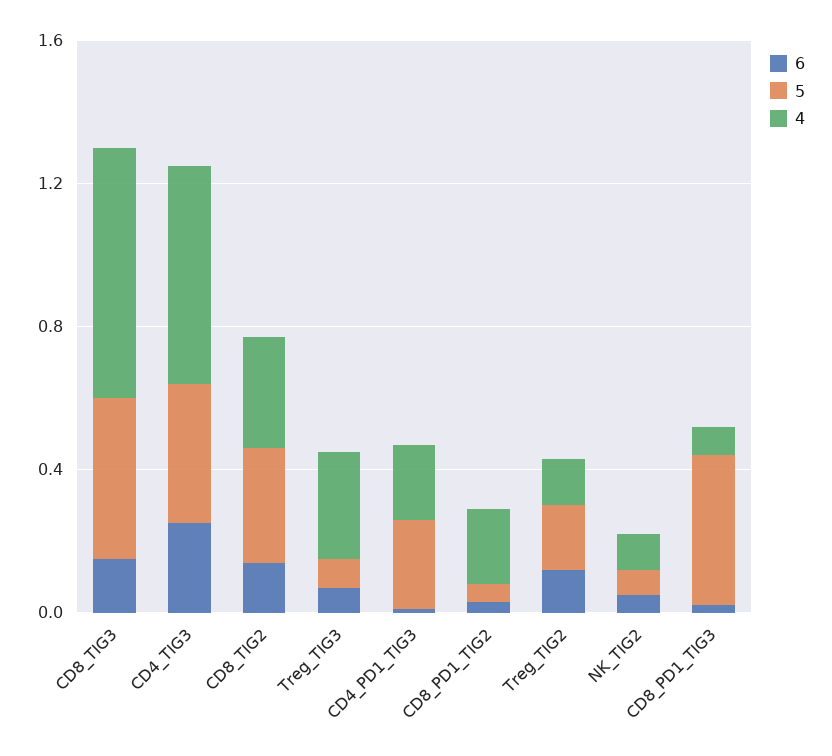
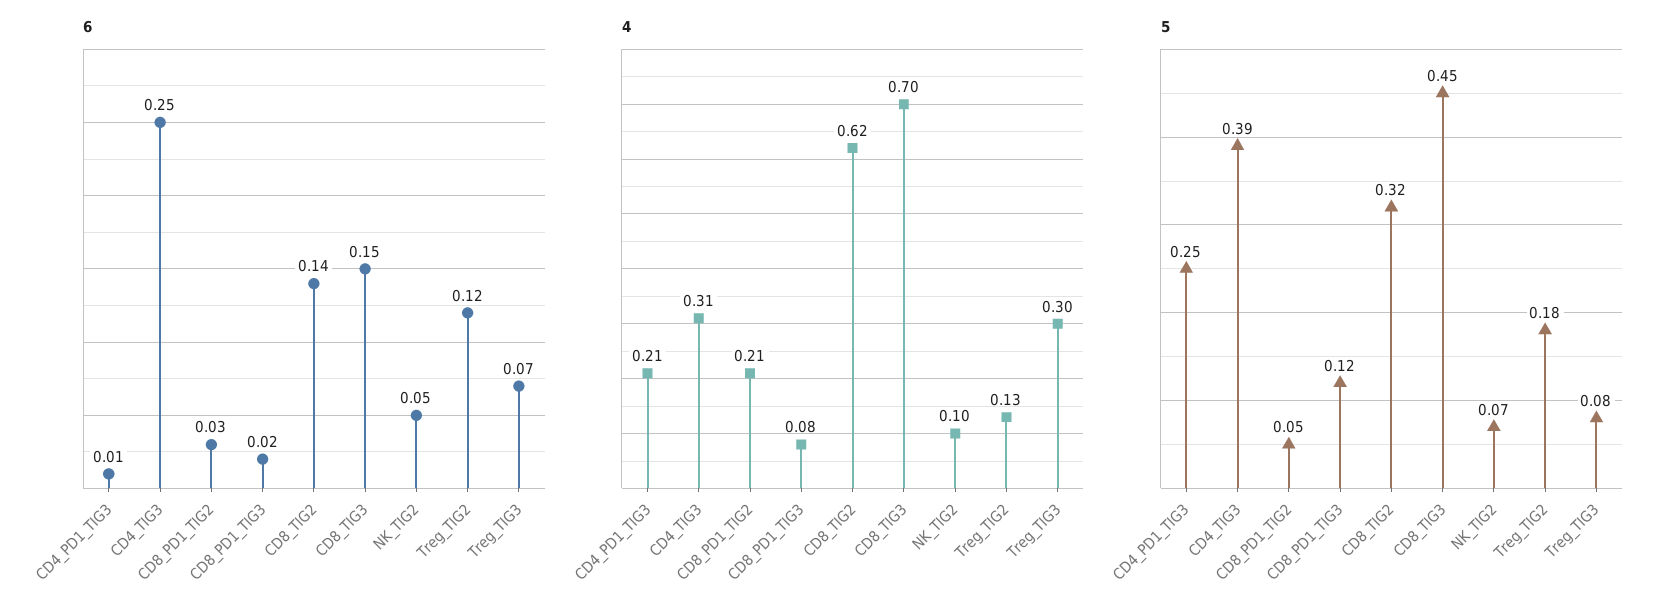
  {
    "6": {
      "CD8_TIG3": 0.15,
      "CD4_TIG3": 0.25,
      "CD8_TIG2": 0.14,
      "Treg_TIG3": 0.07,
      "CD4_PD1_TIG3": 0.01,
      "CD8_PD1_TIG2": 0.03,
      "Treg_TIG2": 0.12,
      "NK_TIG2": 0.05,
      "CD8_PD1_TIG3": 0.02
    },
    "5": {
      "CD8_TIG3": 0.45,
      "CD4_TIG3": 0.39,
      "CD8_TIG2": 0.32,
      "Treg_TIG3": 0.08,
      "CD4_PD1_TIG3": 0.25,
      "CD8_PD1_TIG2": 0.05,
      "Treg_TIG2": 0.18,
      "NK_TIG2": 0.07,
-     "CD8_PD1_TIG3": 0.4
+     "CD8_PD1_TIG3": 0.12
    },
    "4": {
      "CD8_TIG3": 0.7,
-     "CD4_TIG3": 0.6,
+     "CD4_TIG3": 0.31,
-     "CD8_TIG2": 0.3,
+     "CD8_TIG2": 0.62,
      "Treg_TIG3": 0.3,
      "CD4_PD1_TIG3": 0.21,
      "CD8_PD1_TIG2": 0.21,
      "Treg_TIG2": 0.13,
      "NK_TIG2": 0.1,
      "CD8_PD1_TIG3": 0.08
    }
  }

